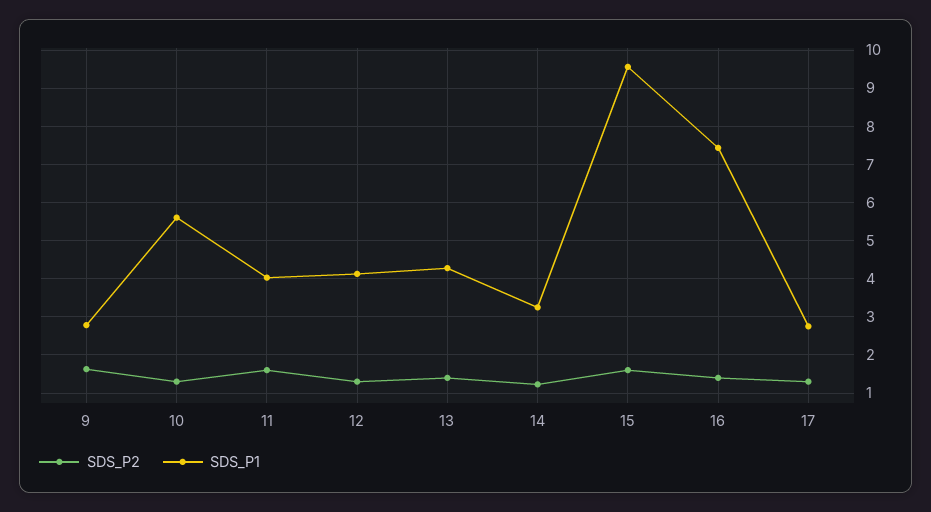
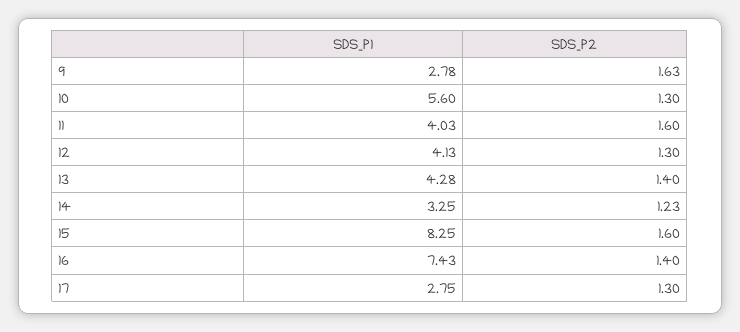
  {
    "SDS_P2": {
      "9": 1.63,
      "10": 1.3,
      "11": 1.6,
      "12": 1.3,
      "13": 1.4,
      "14": 1.23,
      "15": 1.6,
      "16": 1.4,
      "17": 1.3
    },
    "SDS_P1": {
      "9": 2.78,
      "10": 5.6,
      "11": 4.03,
      "12": 4.13,
      "13": 4.28,
      "14": 3.25,
-     "15": 9.6,
+     "15": 8.25,
      "16": 7.43,
      "17": 2.75
    }
  }

